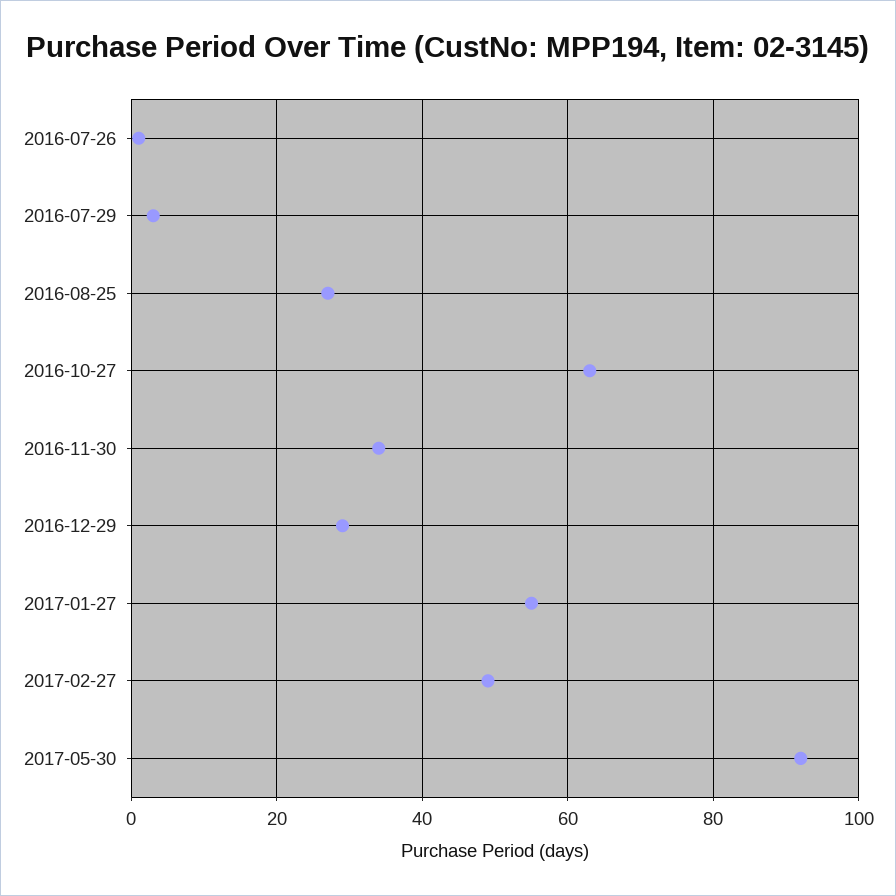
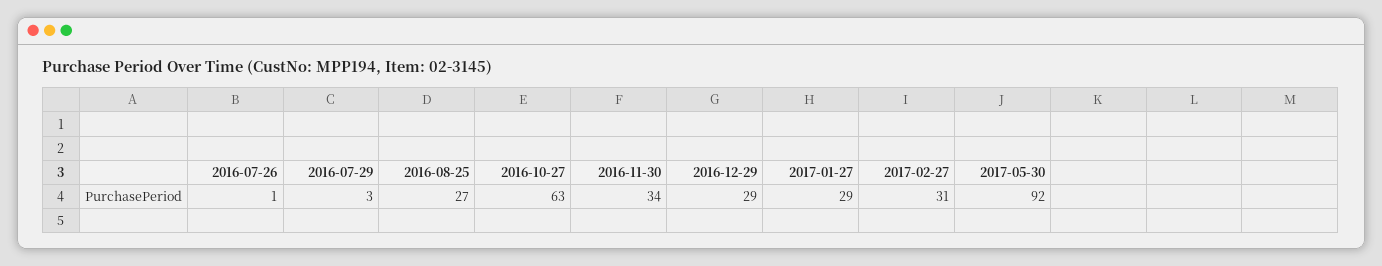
  {
    "2016-07-26": 1,
    "2016-07-29": 3,
    "2016-08-25": 27,
    "2016-10-27": 63,
    "2016-11-30": 34,
    "2016-12-29": 29,
-   "2017-01-27": 55,
+   "2017-01-27": 29,
-   "2017-02-27": 50,
+   "2017-02-27": 31,
    "2017-05-30": 92
  }

